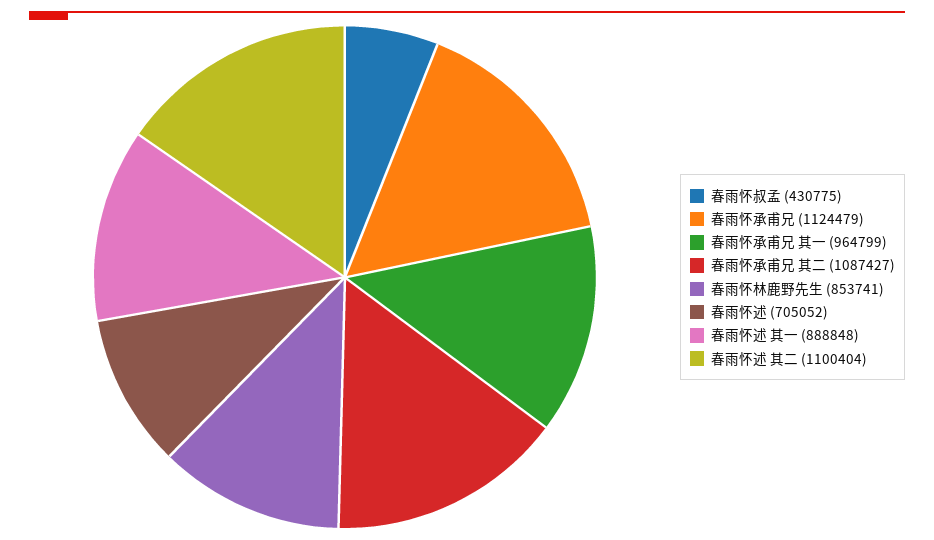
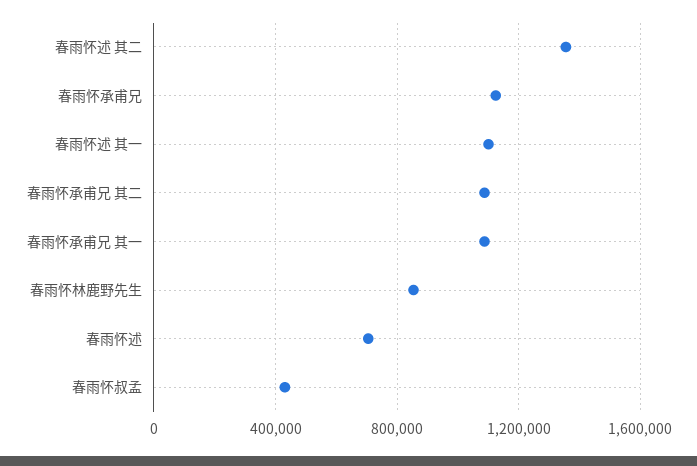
  {
    "春雨怀叔孟": 430775,
    "春雨怀承甫兄": 1124479,
-   "春雨怀承甫兄 其一": 964799,
+   "春雨怀承甫兄 其一": 1100000,
    "春雨怀承甫兄 其二": 1087427,
    "春雨怀林鹿野先生": 853741,
    "春雨怀述": 705052,
-   "春雨怀述 其一": 888848,
+   "春雨怀述 其一": 1100000,
-   "春雨怀述 其二": 1100404
+   "春雨怀述 其二": 1350000
  }

